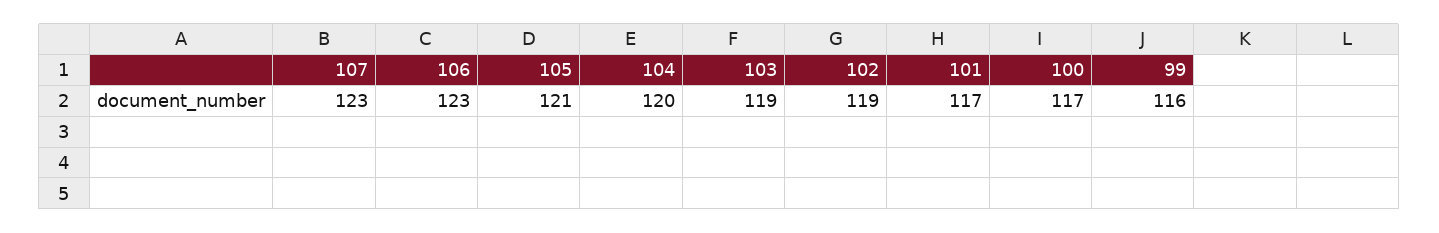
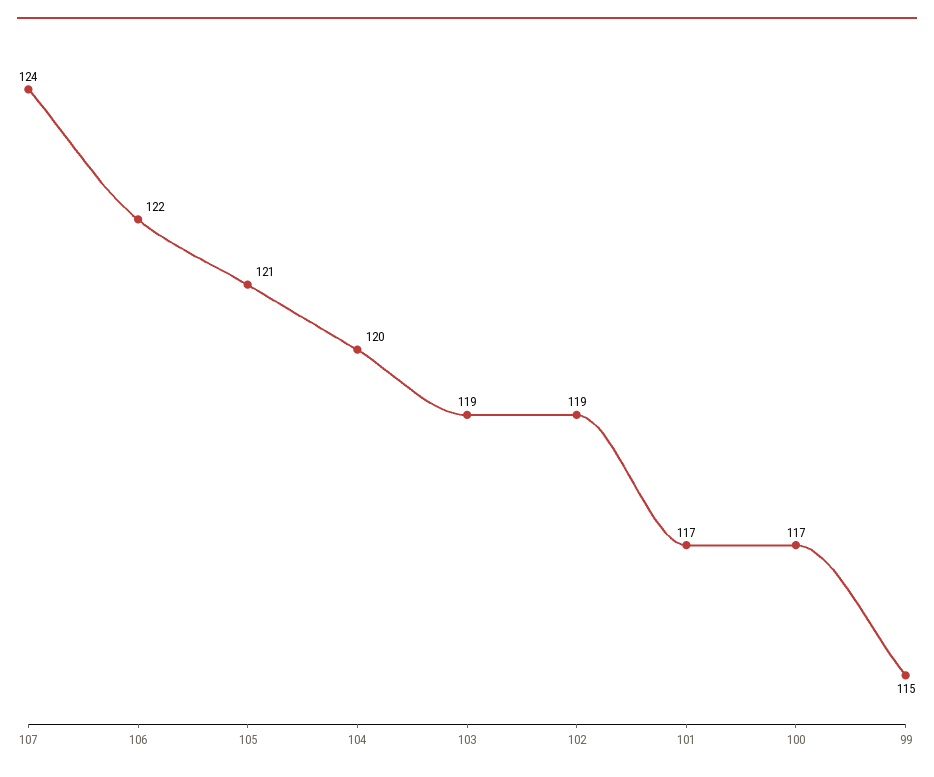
  {
-   "107": 123,
+   "107": 124,
-   "106": 123,
+   "106": 122,
    "105": 121,
    "104": 120,
    "103": 119,
    "102": 119,
    "101": 117,
    "100": 117,
-   "99": 116
+   "99": 115
  }

